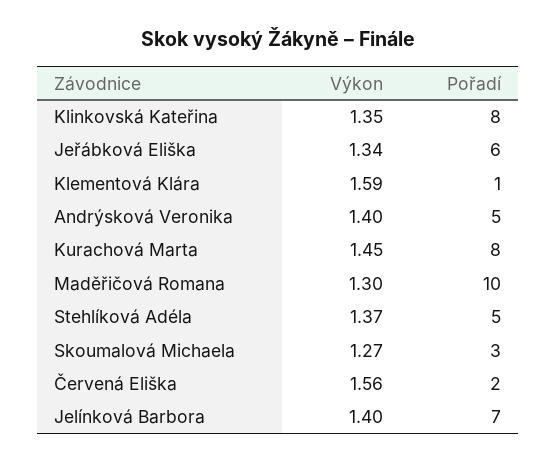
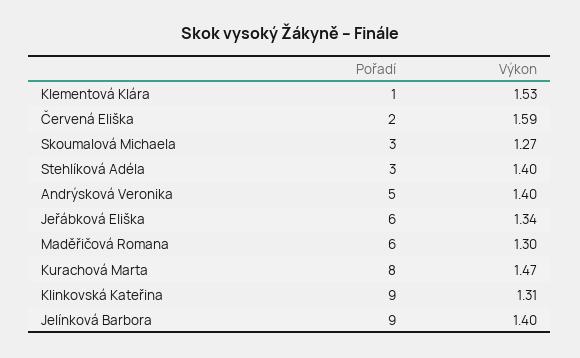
  {
    "Výkon": {
-     "Klinkovská Kateřina": 1.35,
+     "Klinkovská Kateřina": 1.31,
      "Jeřábková Eliška": 1.34,
-     "Klementová Klára": 1.59,
+     "Klementová Klára": 1.53,
      "Andrýsková Veronika": 1.4,
-     "Kurachová Marta": 1.45,
+     "Kurachová Marta": 1.47,
      "Maděřičová Romana": 1.3,
-     "Stehlíková Adéla": 1.37,
+     "Stehlíková Adéla": 1.4,
      "Skoumalová Michaela": 1.27,
-     "Červená Eliška": 1.56,
+     "Červená Eliška": 1.59,
      "Jelínková Barbora": 1.4
    },
    "Pořadí": {
-     "Klinkovská Kateřina": 8,
+     "Klinkovská Kateřina": 9,
      "Jeřábková Eliška": 6,
      "Klementová Klára": 1,
      "Andrýsková Veronika": 5,
      "Kurachová Marta": 8,
-     "Maděřičová Romana": 10,
+     "Maděřičová Romana": 6,
-     "Stehlíková Adéla": 5,
+     "Stehlíková Adéla": 3,
      "Skoumalová Michaela": 3,
      "Červená Eliška": 2,
-     "Jelínková Barbora": 7
+     "Jelínková Barbora": 9
    }
  }

